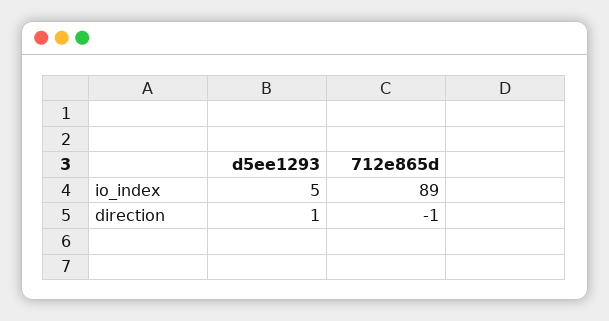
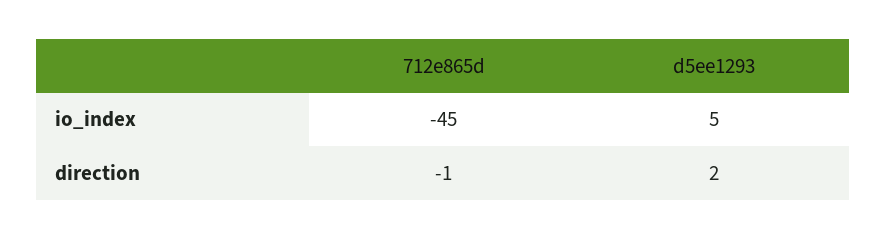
  {
    "d5ee1293": {
      "io_index": 5,
-     "direction": 1
+     "direction": 2
    },
    "712e865d": {
-     "io_index": 89,
+     "io_index": -45,
      "direction": -1
    }
  }

